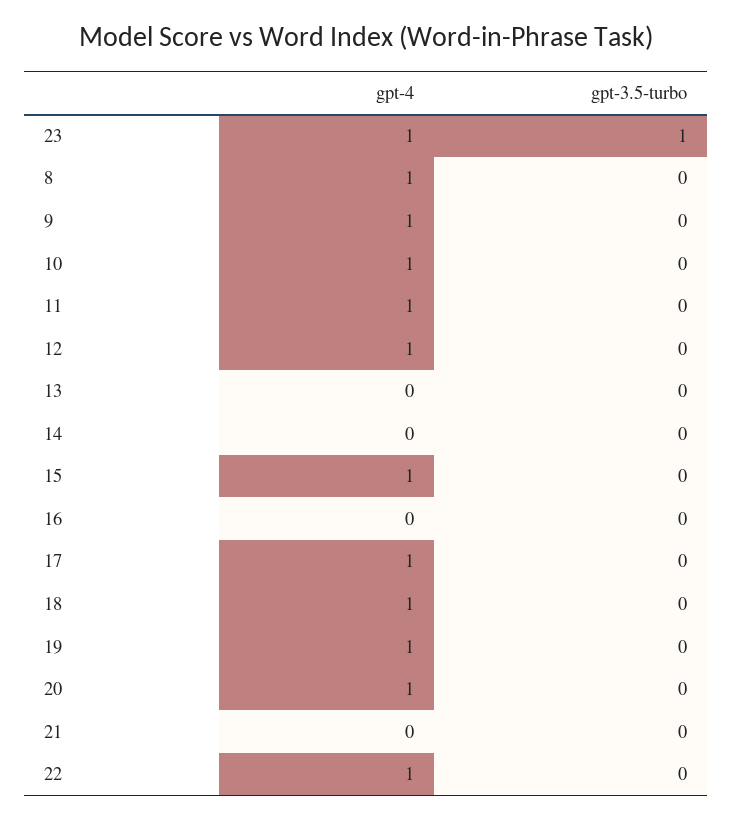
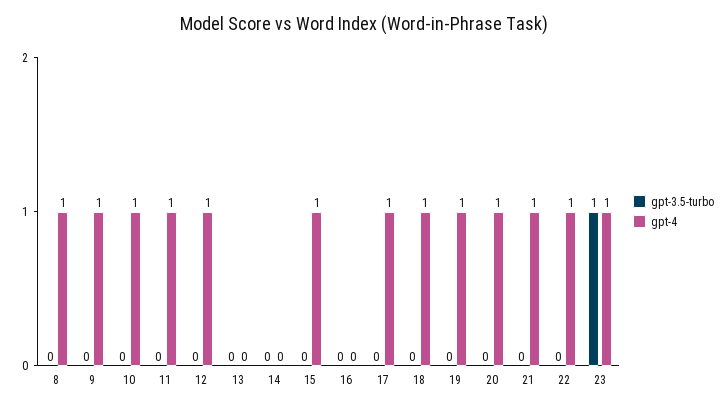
  {
    "gpt-4": {
      "23": 1,
      "8": 1,
      "9": 1,
      "10": 1,
      "11": 1,
      "12": 1,
      "13": 0,
      "14": 0,
      "15": 1,
      "16": 0,
      "17": 1,
      "18": 1,
      "19": 1,
      "20": 1,
-     "21": 0,
+     "21": 1,
      "22": 1
    },
    "gpt-3.5-turbo": {
      "23": 1,
      "8": 0,
      "9": 0,
      "10": 0,
      "11": 0,
      "12": 0,
      "13": 0,
      "14": 0,
      "15": 0,
      "16": 0,
      "17": 0,
      "18": 0,
      "19": 0,
      "20": 0,
      "21": 0,
      "22": 0
    }
  }

